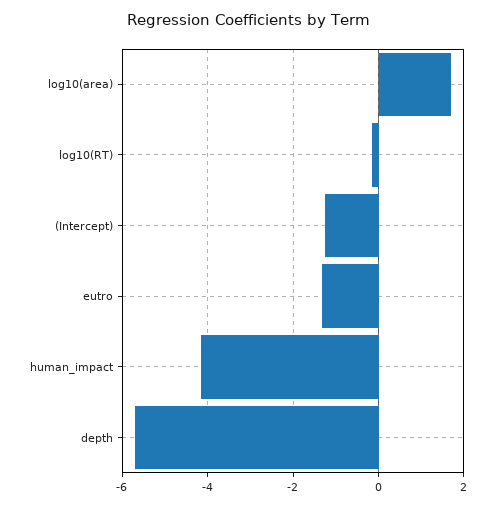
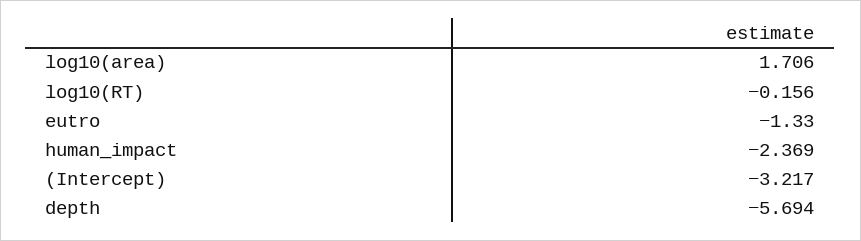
  {
    "log10(area)": 1.706,
    "log10(RT)": -0.156,
-   "(Intercept)": -1.2,
+   "(Intercept)": -3.217,
    "eutro": -1.33,
-   "human_impact": -4.2,
+   "human_impact": -2.369,
    "depth": -5.694
  }

